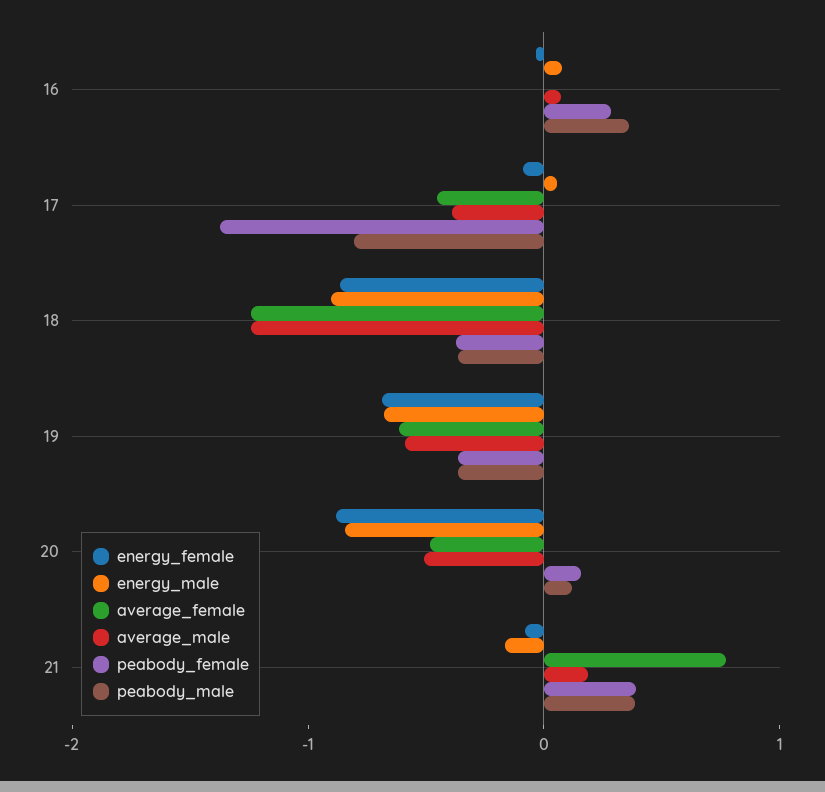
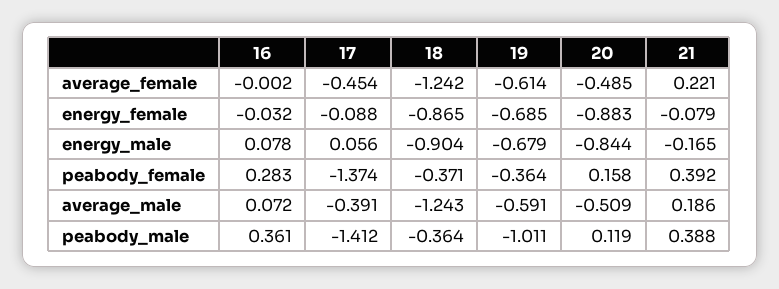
  {
    "energy_female": {
      "16": -0.032,
      "17": -0.088,
      "18": -0.865,
      "19": -0.685,
      "20": -0.883,
      "21": -0.079
    },
    "energy_male": {
      "16": 0.078,
      "17": 0.056,
      "18": -0.904,
      "19": -0.679,
      "20": -0.844,
      "21": -0.165
    },
    "average_female": {
      "16": -0.002,
      "17": -0.454,
      "18": -1.242,
      "19": -0.614,
      "20": -0.485,
-     "21": 0.8
+     "21": 0.221
    },
    "average_male": {
      "16": 0.072,
      "17": -0.391,
      "18": -1.243,
      "19": -0.591,
      "20": -0.509,
      "21": 0.186
    },
    "peabody_female": {
      "16": 0.283,
      "17": -1.374,
      "18": -0.371,
      "19": -0.364,
      "20": 0.158,
      "21": 0.392
    },
    "peabody_male": {
      "16": 0.361,
-     "17": -0.8,
+     "17": -1.412,
      "18": -0.364,
-     "19": -0.4,
+     "19": -1.011,
      "20": 0.119,
      "21": 0.388
    }
  }

